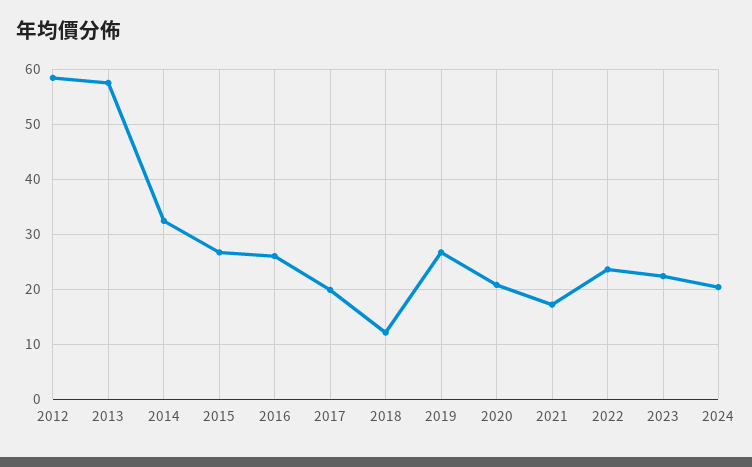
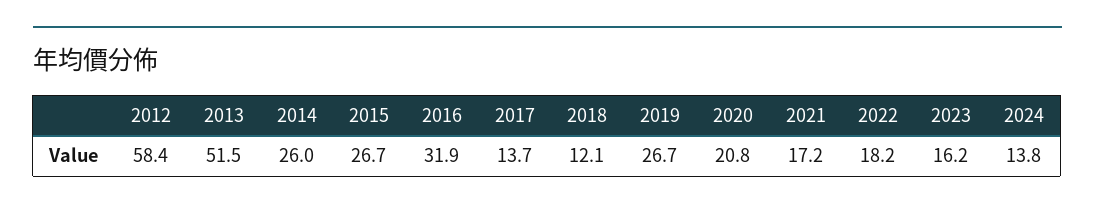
  {
    "2012": 58.4,
-   "2013": 58,
+   "2013": 51.5,
-   "2014": 32,
+   "2014": 26,
    "2015": 26.7,
-   "2016": 26,
+   "2016": 31.9,
-   "2017": 20,
+   "2017": 13.7,
    "2018": 12.1,
    "2019": 26.7,
    "2020": 20.8,
    "2021": 17.2,
-   "2022": 24,
+   "2022": 18.2,
-   "2023": 22,
+   "2023": 16.2,
-   "2024": 20
+   "2024": 13.8
  }

